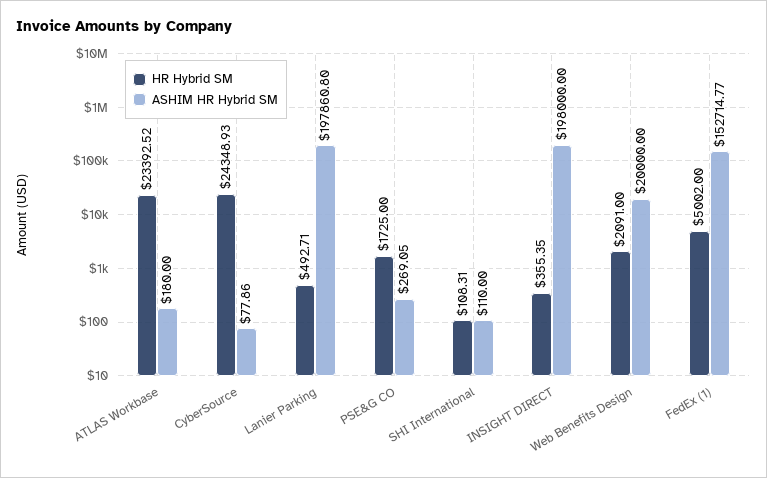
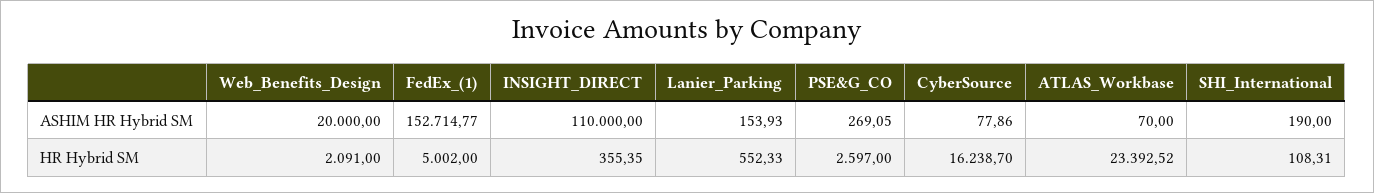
  {
    "HR Hybrid SM": {
      "ATLAS Workbase": 23392.52,
-     "CyberSource": 24348.93,
+     "CyberSource": 16238.7,
-     "Lanier Parking": 492.71,
+     "Lanier Parking": 552.33,
-     "PSE&G CO": 1725,
+     "PSE&G CO": 2597,
      "SHI International": 108.31,
      "INSIGHT DIRECT": 355.35,
      "Web Benefits Design": 2091,
      "FedEx (1)": 5002
    },
    "ASHIM HR Hybrid SM": {
-     "ATLAS Workbase": 180,
+     "ATLAS Workbase": 70,
      "CyberSource": 77.86,
-     "Lanier Parking": 197860.8,
+     "Lanier Parking": 153.93,
      "PSE&G CO": 269.05,
-     "SHI International": 110,
+     "SHI International": 190,
-     "INSIGHT DIRECT": 198000,
+     "INSIGHT DIRECT": 110000,
      "Web Benefits Design": 20000,
      "FedEx (1)": 152714.77
    }
  }

